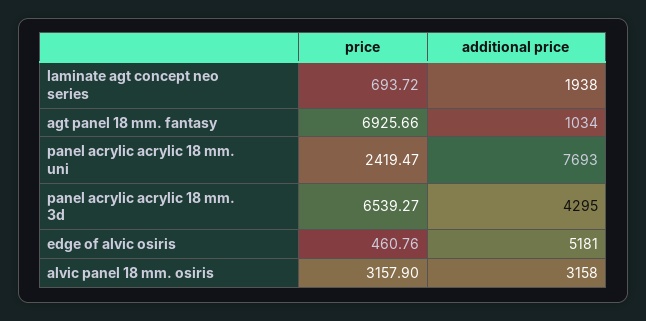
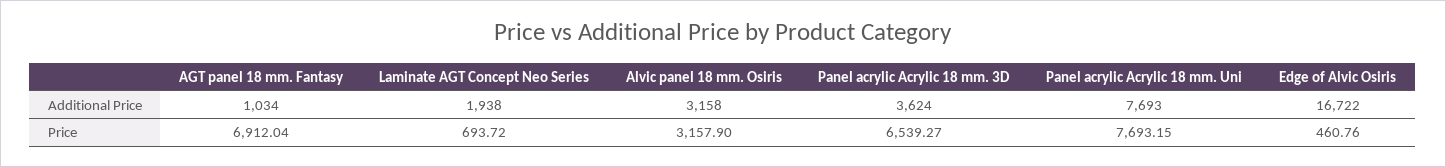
  {
    "price": {
      "laminate agt concept neo series": 693.72,
-     "agt panel 18 mm. fantasy": 6925.66,
+     "agt panel 18 mm. fantasy": 6912.04,
-     "panel acrylic acrylic 18 mm. uni": 2419.47,
+     "panel acrylic acrylic 18 mm. uni": 7693.15,
      "panel acrylic acrylic 18 mm. 3d": 6539.27,
      "edge of alvic osiris": 460.76,
      "alvic panel 18 mm. osiris": 3157.9
    },
    "additional price": {
      "laminate agt concept neo series": 1938,
      "agt panel 18 mm. fantasy": 1034,
      "panel acrylic acrylic 18 mm. uni": 7693,
-     "panel acrylic acrylic 18 mm. 3d": 4295,
+     "panel acrylic acrylic 18 mm. 3d": 3624,
-     "edge of alvic osiris": 5181,
+     "edge of alvic osiris": 16722,
      "alvic panel 18 mm. osiris": 3158
    }
  }

